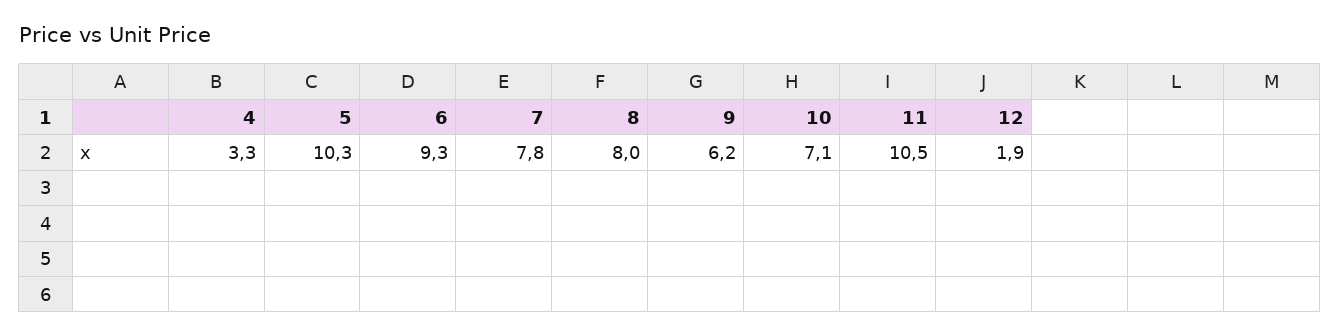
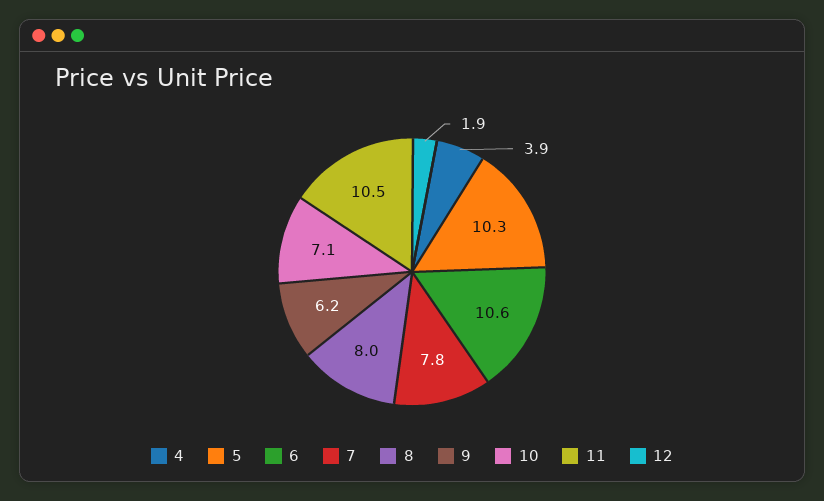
  {
-   "4": 3.3,
+   "4": 3.9,
    "5": 10.3,
-   "6": 9.3,
+   "6": 10.6,
    "7": 7.8,
    "8": 8,
    "9": 6.2,
    "10": 7.1,
    "11": 10.5,
    "12": 1.9
  }

